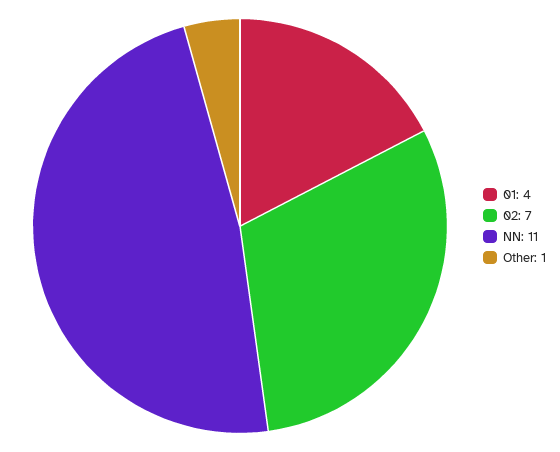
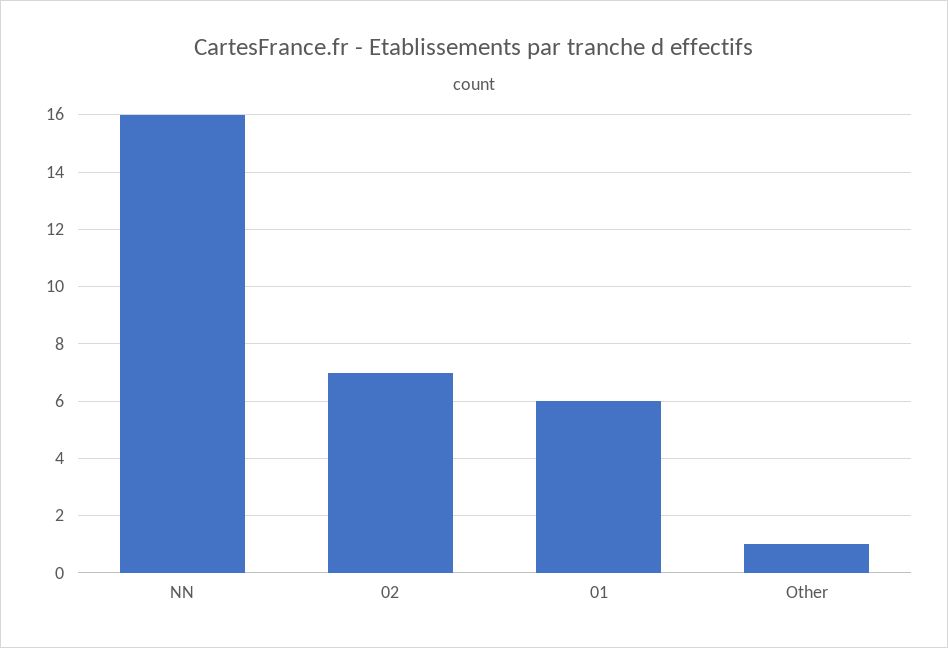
  {
-   "01": 4,
+   "01": 6,
    "02": 7,
-   "NN": 11,
+   "NN": 16,
    "Other": 1
  }

